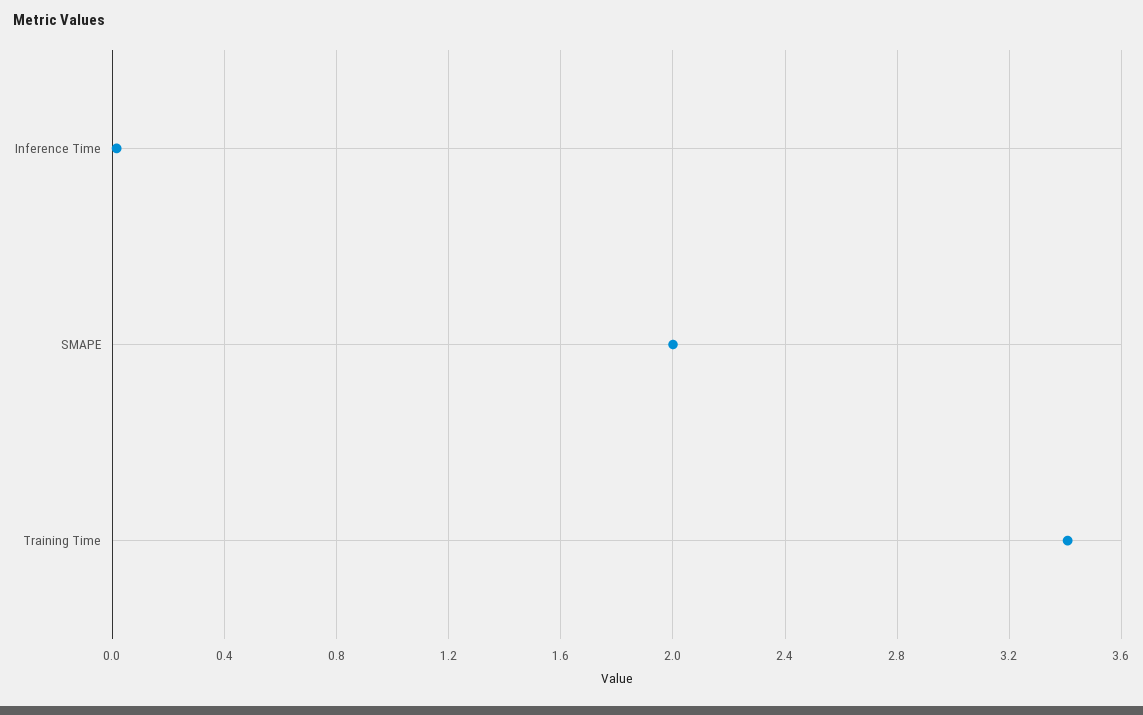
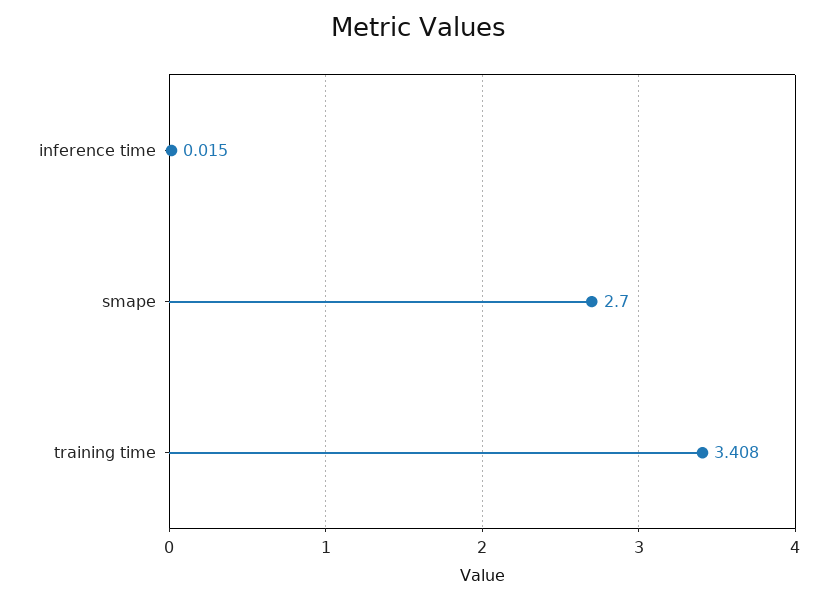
  {
    "Inference Time": 0.015,
-   "SMAPE": 2,
+   "SMAPE": 2.7,
    "Training Time": 3.408
  }

